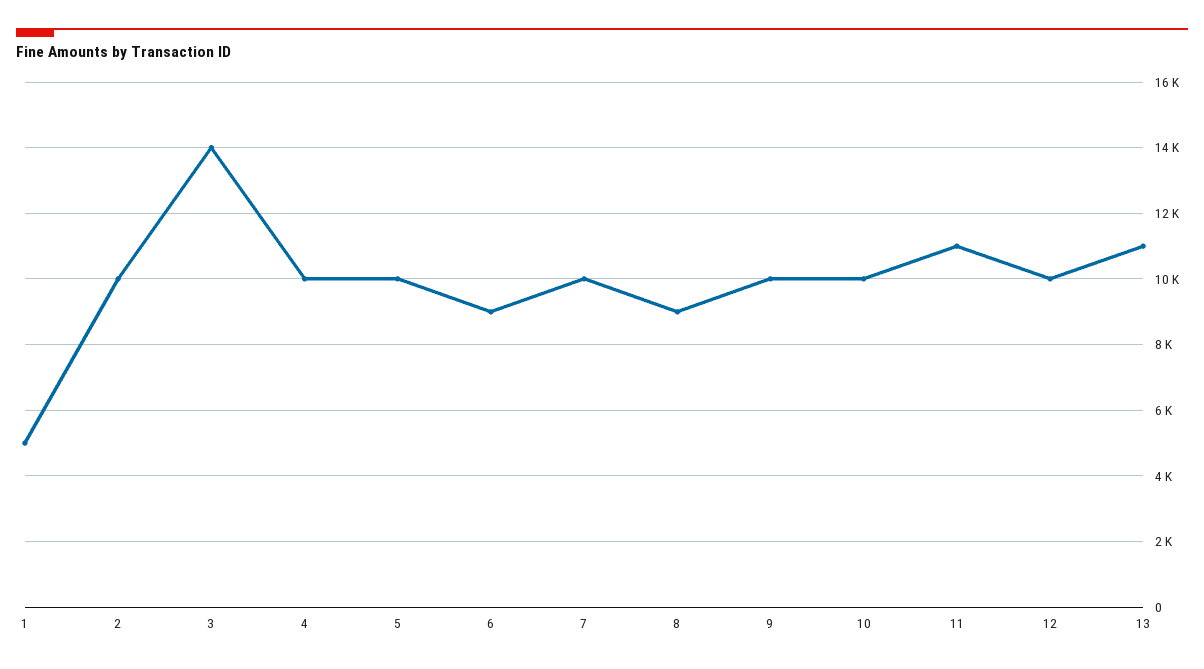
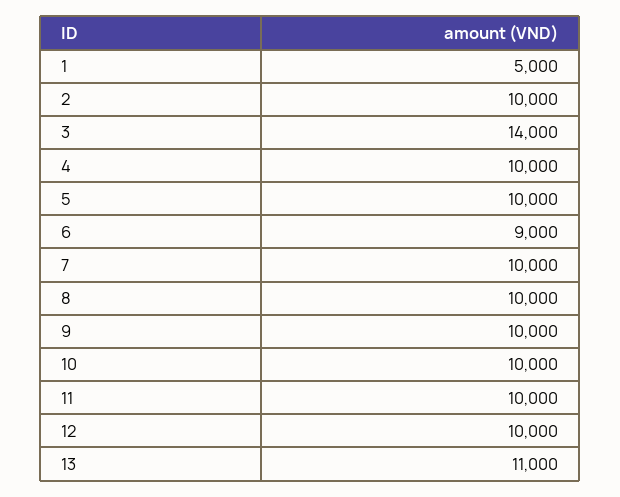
  {
    "1": 5000,
    "2": 10000,
    "3": 14000,
    "4": 10000,
    "5": 10000,
    "6": 9000,
    "7": 10000,
-   "8": 9000,
+   "8": 10000,
    "9": 10000,
    "10": 10000,
-   "11": 11000,
+   "11": 10000,
    "12": 10000,
    "13": 11000
  }

